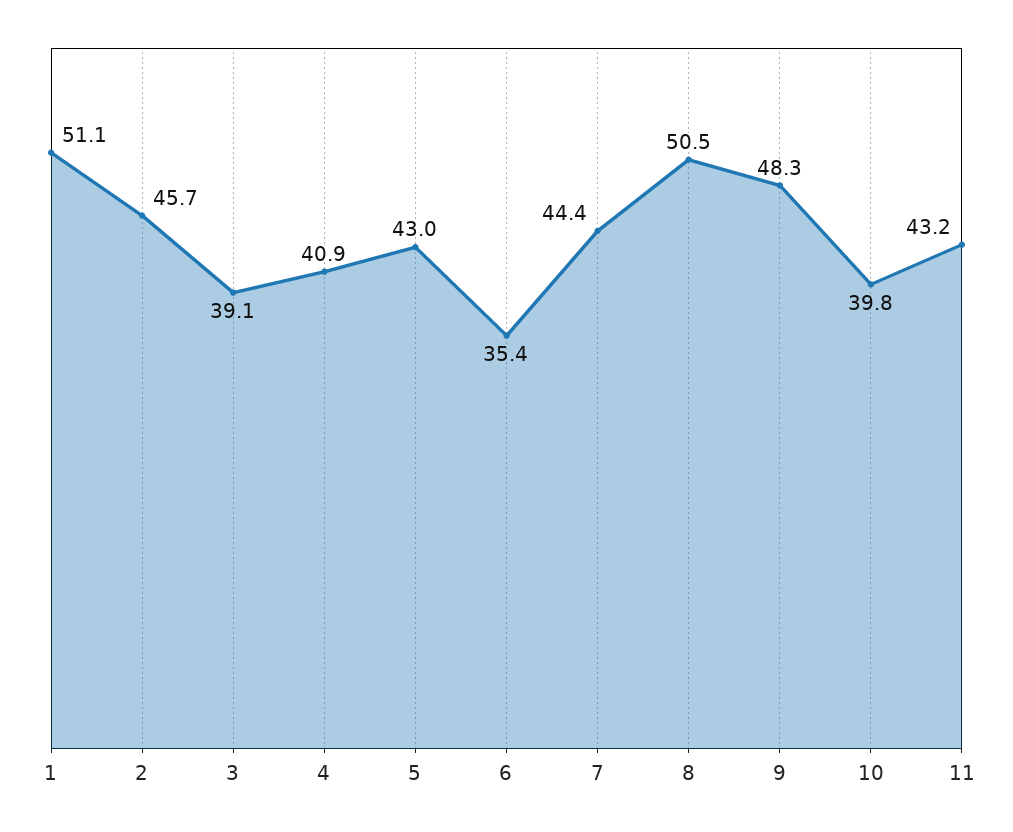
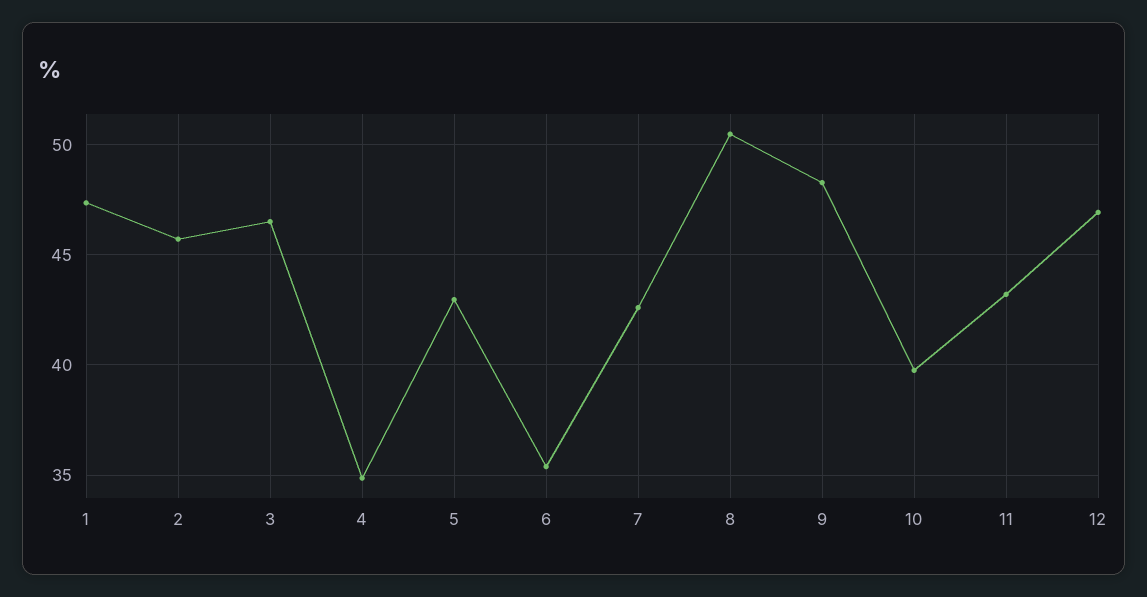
  {
-   "1": 51.1,
+   "1": 47.5,
    "2": 45.7,
-   "3": 39.1,
+   "3": 46.5,
-   "4": 40.9,
+   "4": 35,
    "5": 43,
    "6": 35.4,
-   "7": 44.4,
+   "7": 42.5,
    "8": 50.5,
    "9": 48.3,
    "10": 39.8,
-   "11": 43.2
+   "11": 43.2,
+   "12": 47
  }

